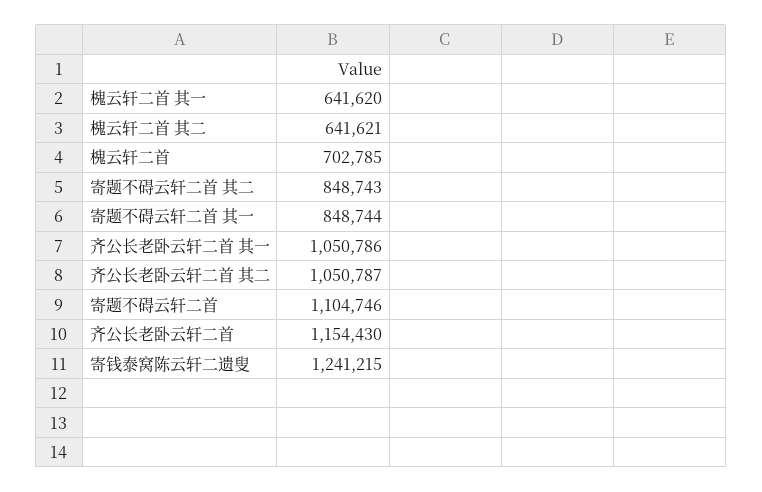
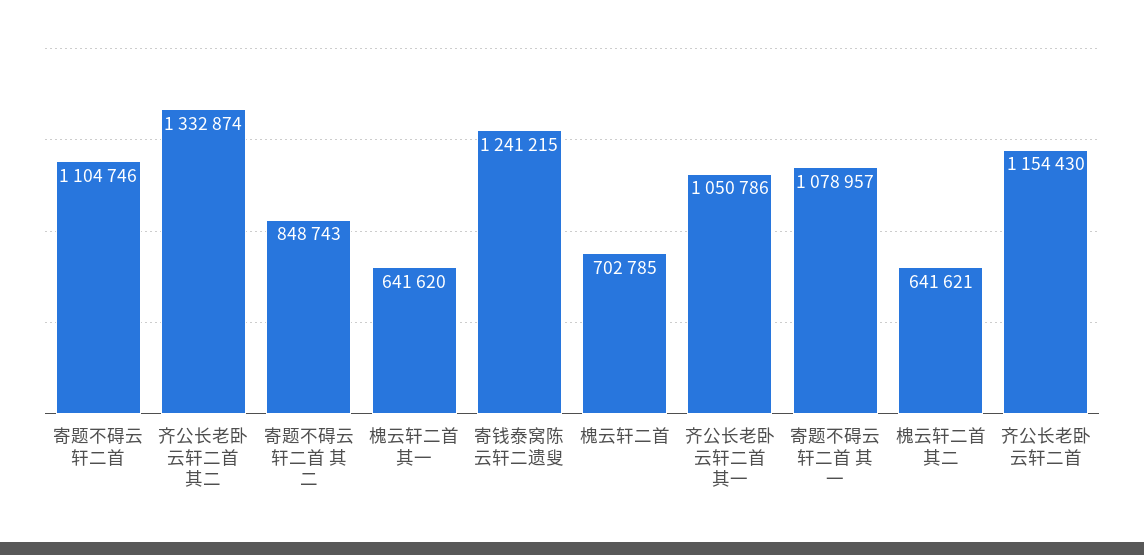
  {
    "槐云轩二首 其一": 641620,
    "槐云轩二首 其二": 641621,
    "槐云轩二首": 702785,
    "寄题不碍云轩二首 其二": 848743,
-   "寄题不碍云轩二首 其一": 848744,
+   "寄题不碍云轩二首 其一": 1078957,
    "齐公长老卧云轩二首 其一": 1050786,
-   "齐公长老卧云轩二首 其二": 1050787,
+   "齐公长老卧云轩二首 其二": 1332874,
    "寄题不碍云轩二首": 1104746,
    "齐公长老卧云轩二首": 1154430,
    "寄钱泰窝陈云轩二遗叟": 1241215
  }

